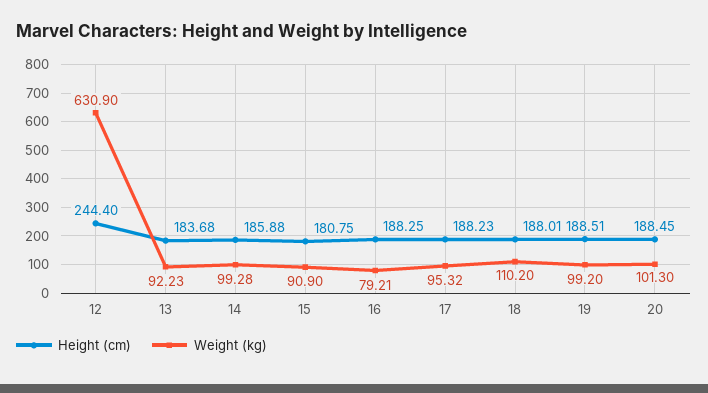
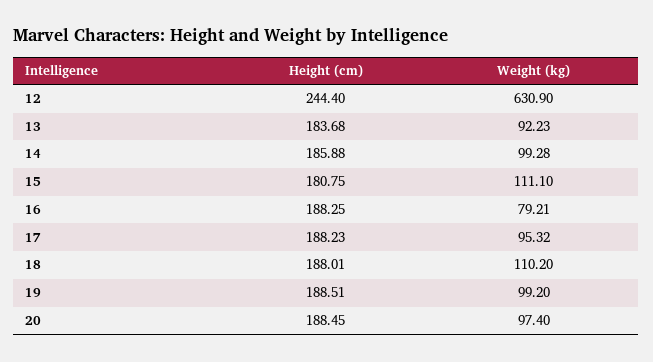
  {
    "Height (cm)": {
      "12": 244.4,
      "13": 183.68,
      "14": 185.88,
      "15": 180.75,
      "16": 188.25,
      "17": 188.23,
      "18": 188.01,
      "19": 188.51,
      "20": 188.45
    },
    "Weight (kg)": {
      "12": 630.9,
      "13": 92.23,
      "14": 99.28,
-     "15": 90.9,
+     "15": 111.1,
      "16": 79.21,
      "17": 95.32,
      "18": 110.2,
      "19": 99.2,
-     "20": 101.3
+     "20": 97.4
    }
  }

